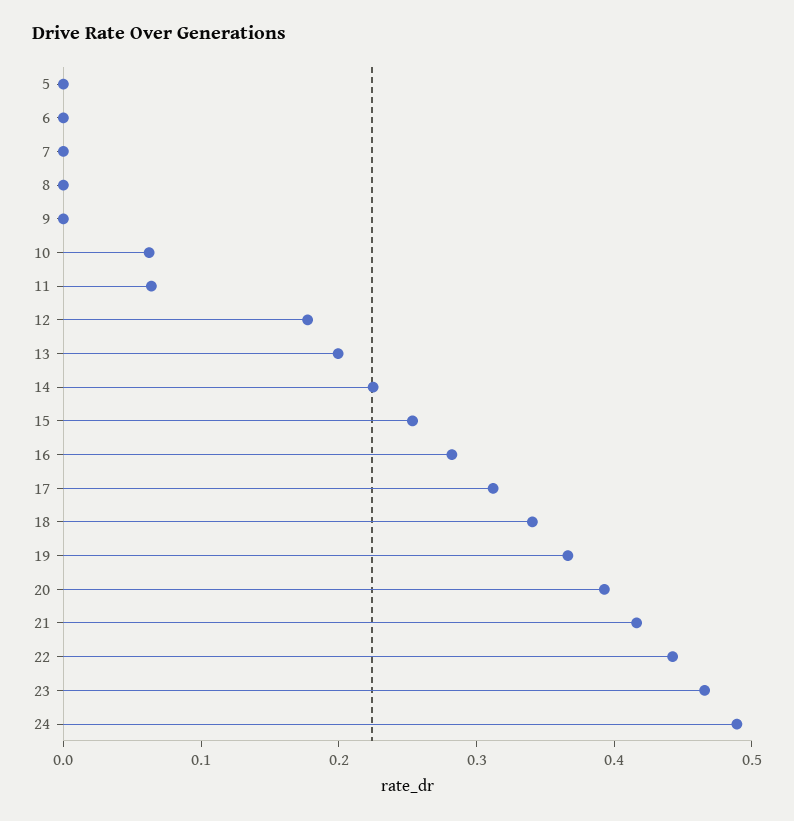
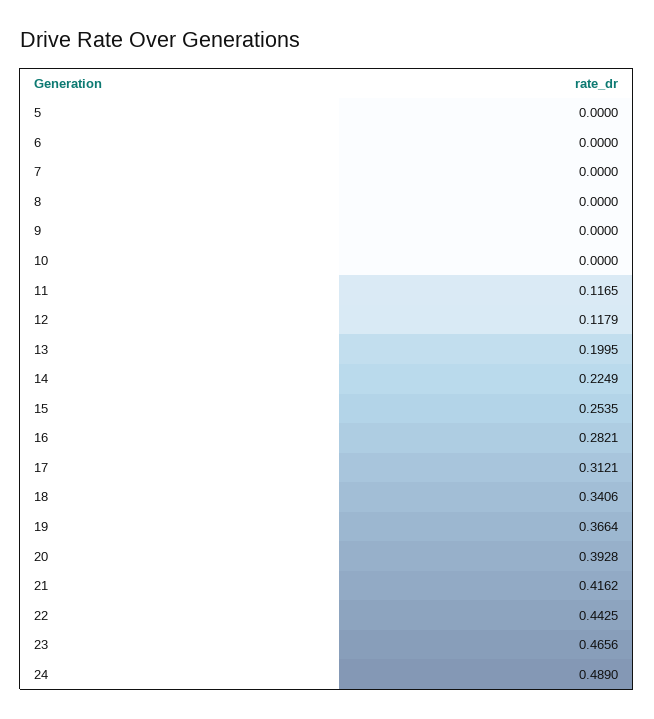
  {
    "5": 0,
    "6": 0,
    "7": 0,
    "8": 0,
    "9": 0,
-   "10": 0.06,
+   "10": 0,
-   "11": 0.06,
+   "11": 0.1165,
-   "12": 0.18,
+   "12": 0.1179,
    "13": 0.1995,
    "14": 0.2249,
    "15": 0.2535,
    "16": 0.2821,
    "17": 0.3121,
    "18": 0.3406,
    "19": 0.3664,
    "20": 0.3928,
    "21": 0.4162,
    "22": 0.4425,
    "23": 0.4656,
    "24": 0.489
  }

